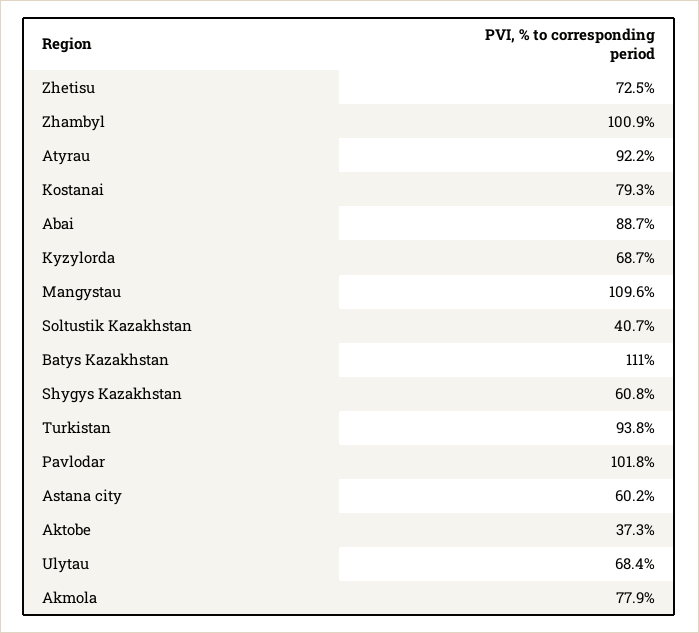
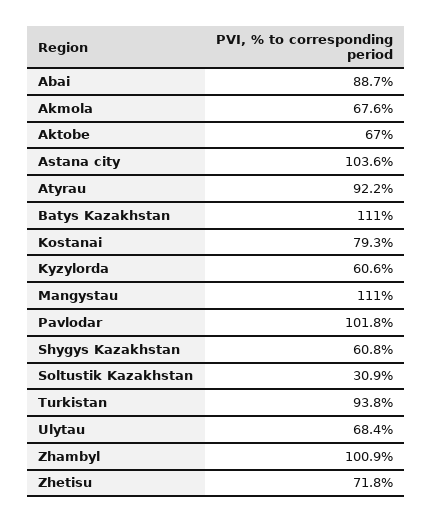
  {
-   "Zhetisu": 72.5,
+   "Zhetisu": 71.8,
    "Zhambyl": 100.9,
    "Atyrau": 92.2,
    "Kostanai": 79.3,
    "Abai": 88.7,
-   "Kyzylorda": 68.7,
+   "Kyzylorda": 60.6,
-   "Mangystau": 109.6,
+   "Mangystau": 111,
-   "Soltustik Kazakhstan": 40.7,
+   "Soltustik Kazakhstan": 30.9,
    "Batys Kazakhstan": 111,
    "Shygys Kazakhstan": 60.8,
    "Turkistan": 93.8,
    "Pavlodar": 101.8,
-   "Astana city": 60.2,
+   "Astana city": 103.6,
-   "Aktobe": 37.3,
+   "Aktobe": 67,
    "Ulytau": 68.4,
-   "Akmola": 77.9
+   "Akmola": 67.6
  }

